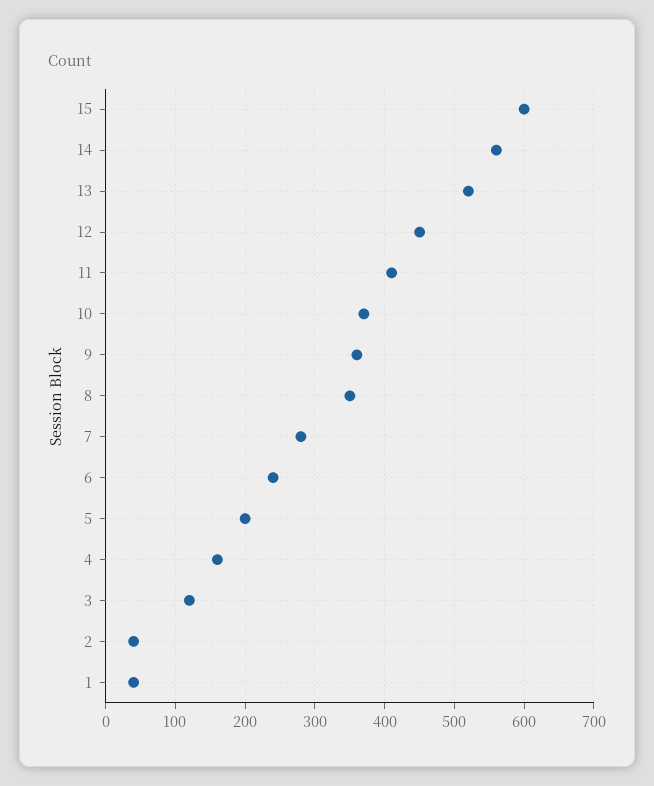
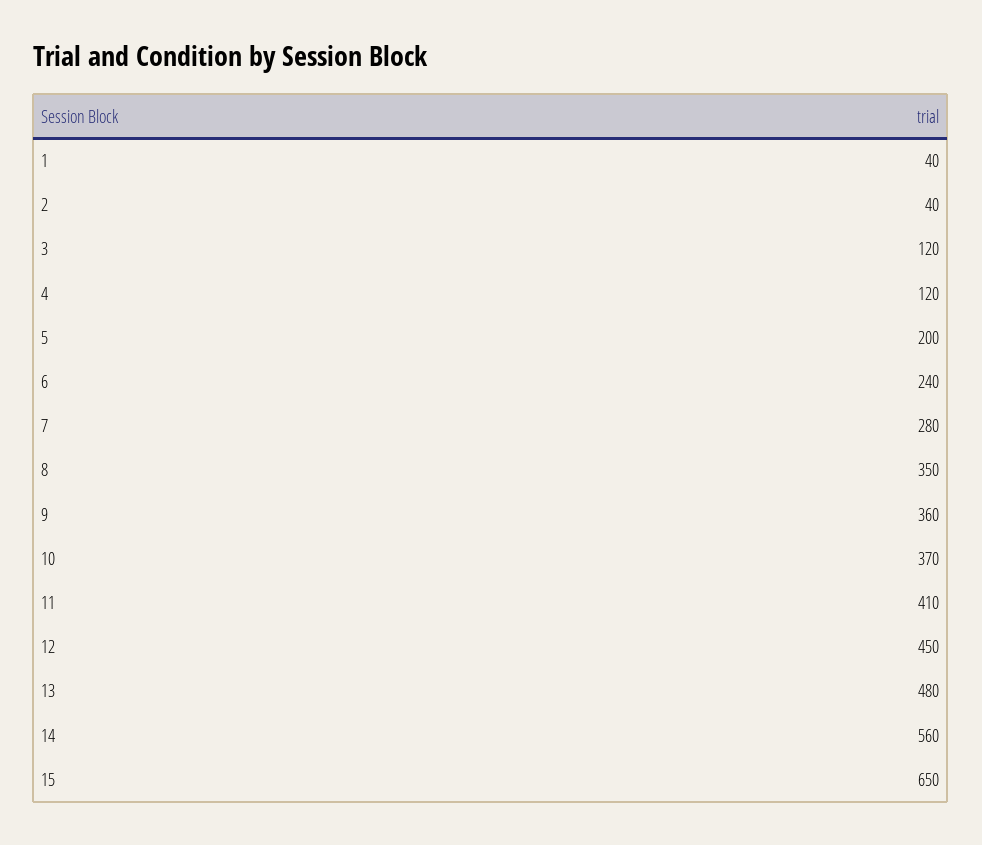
  {
-   "15": 600,
+   "15": 650,
    "14": 560,
-   "13": 520,
+   "13": 480,
    "12": 450,
    "11": 410,
    "10": 370,
    "9": 360,
    "8": 350,
    "7": 280,
    "6": 240,
    "5": 200,
-   "4": 160,
+   "4": 120,
    "3": 120,
    "2": 40,
    "1": 40
  }

